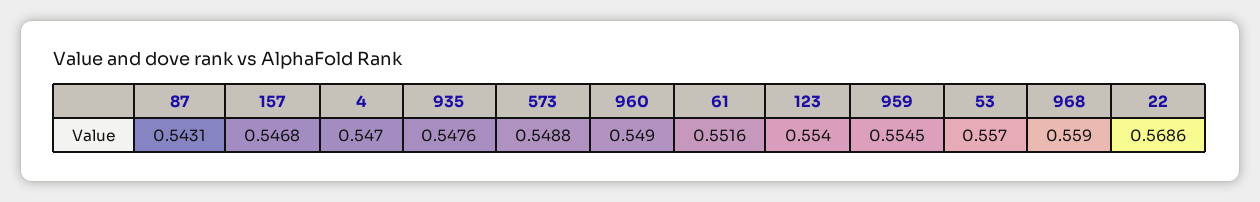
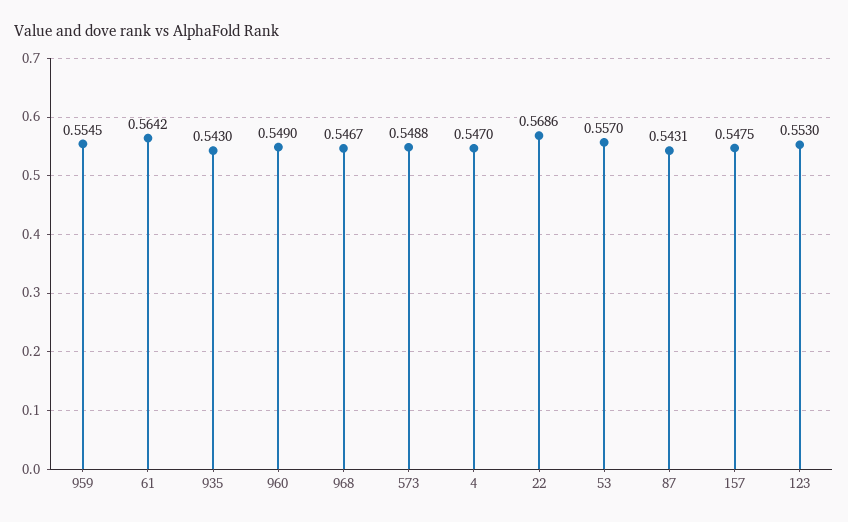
  {
    "87": 0.5431,
-   "157": 0.5468,
+   "157": 0.5475,
    "4": 0.547,
-   "935": 0.5476,
+   "935": 0.543,
    "573": 0.5488,
    "960": 0.549,
-   "61": 0.5516,
+   "61": 0.5642,
-   "123": 0.554,
+   "123": 0.553,
    "959": 0.5545,
    "53": 0.557,
-   "968": 0.559,
+   "968": 0.5467,
    "22": 0.5686
  }

